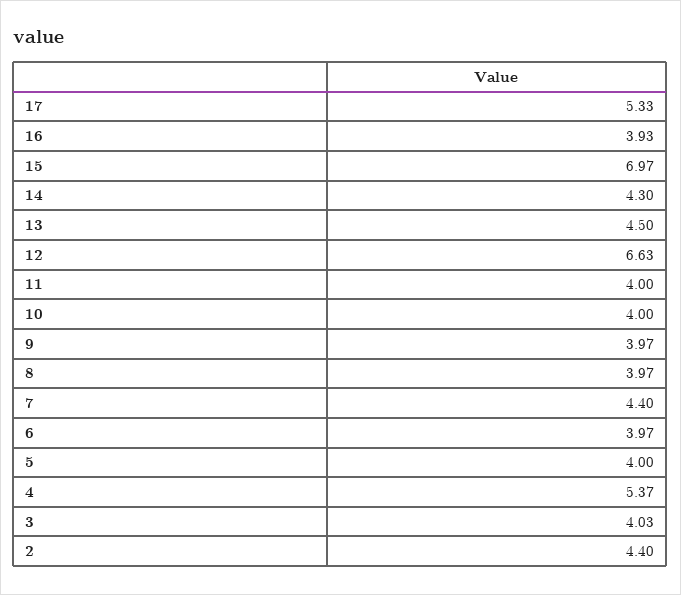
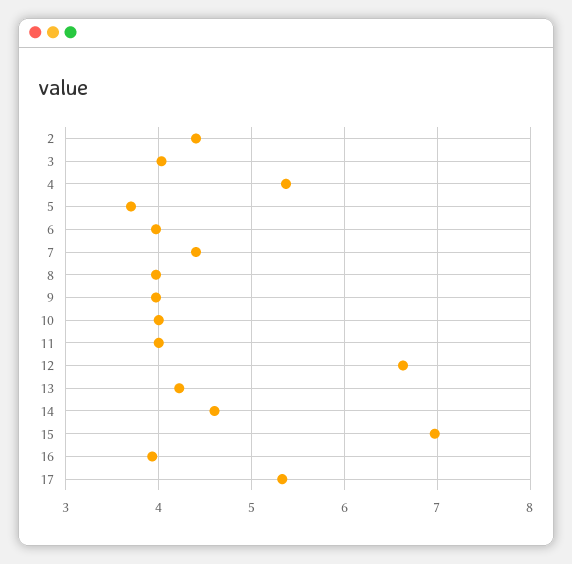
  {
    "17": 5.33,
    "16": 3.93,
    "15": 6.97,
-   "14": 4.3,
+   "14": 4.6,
-   "13": 4.5,
+   "13": 4.2,
    "12": 6.63,
    "11": 4,
    "10": 4,
    "9": 3.97,
    "8": 3.97,
    "7": 4.4,
    "6": 3.97,
-   "5": 4,
+   "5": 3.7,
    "4": 5.37,
    "3": 4.03,
    "2": 4.4
  }

